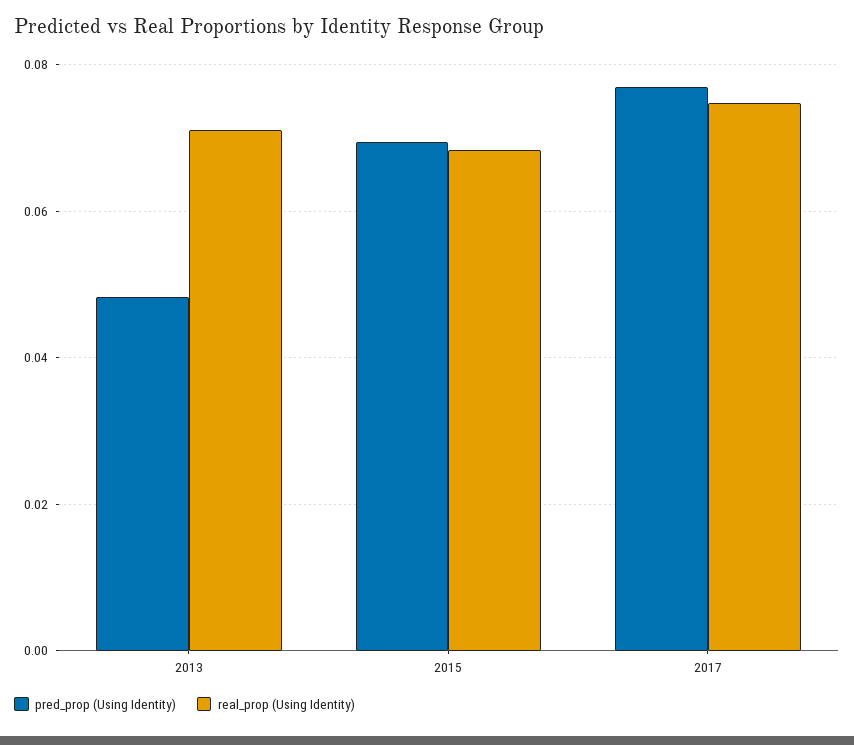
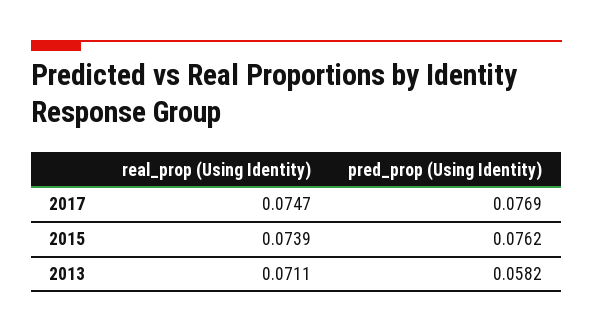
  {
    "pred_prop (Using Identity)": {
-     "2013": 0.048,
+     "2013": 0.0582,
-     "2015": 0.07,
+     "2015": 0.0762,
      "2017": 0.0769
    },
    "real_prop (Using Identity)": {
      "2013": 0.0711,
-     "2015": 0.068,
+     "2015": 0.0739,
      "2017": 0.0747
    }
  }

